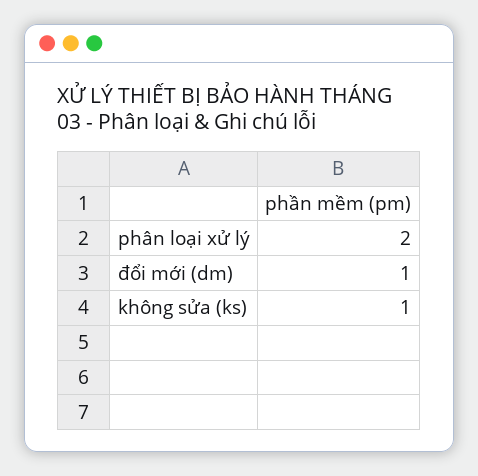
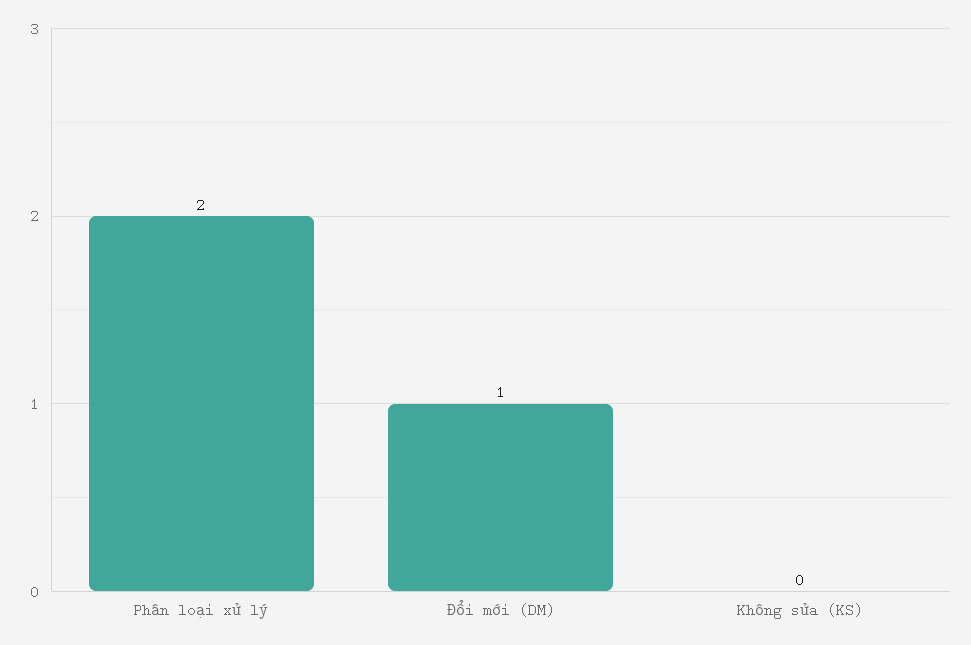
  {
    "phân loại xử lý": 2,
    "đổi mới (dm)": 1,
-   "không sửa (ks)": 1
+   "không sửa (ks)": 0
  }

